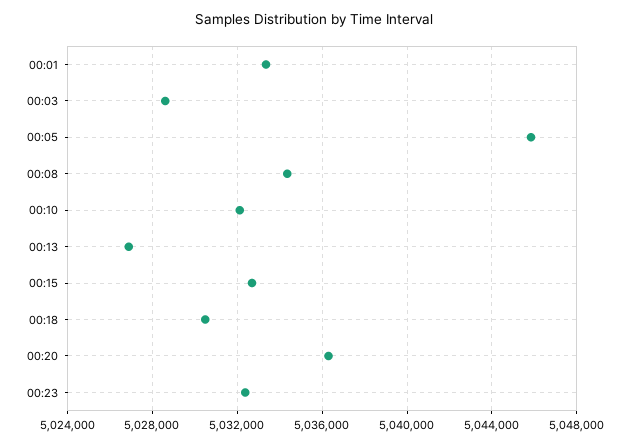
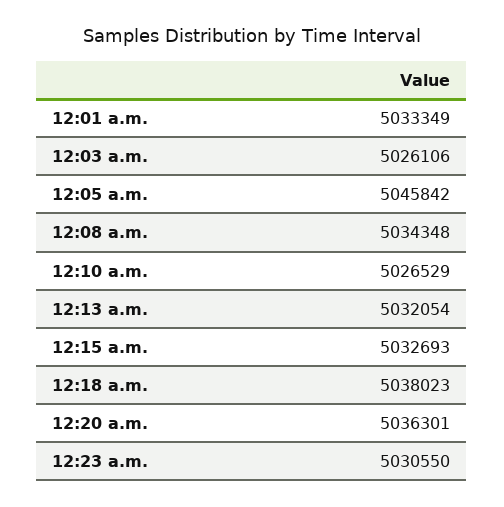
  {
    "00:01": 5033349,
-   "00:03": 5028500,
+   "00:03": 5026106,
    "00:05": 5045842,
    "00:08": 5034348,
-   "00:10": 5032000,
+   "00:10": 5026529,
-   "00:13": 5027000,
+   "00:13": 5032054,
    "00:15": 5032693,
-   "00:18": 5030500,
+   "00:18": 5038023,
    "00:20": 5036301,
-   "00:23": 5032500
+   "00:23": 5030550
  }

